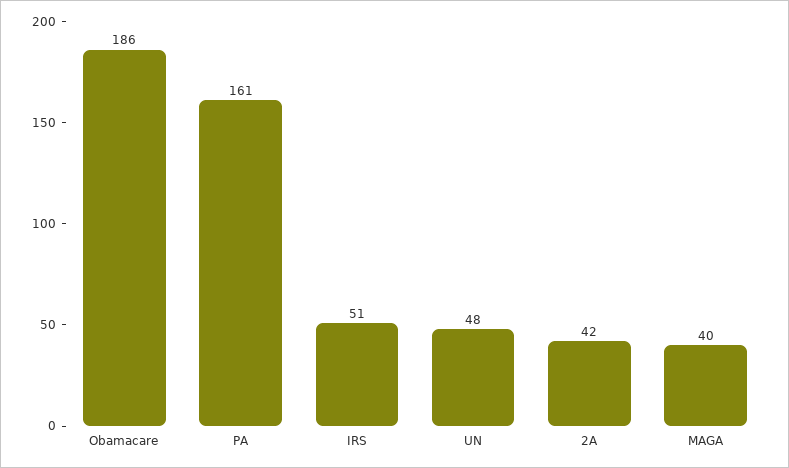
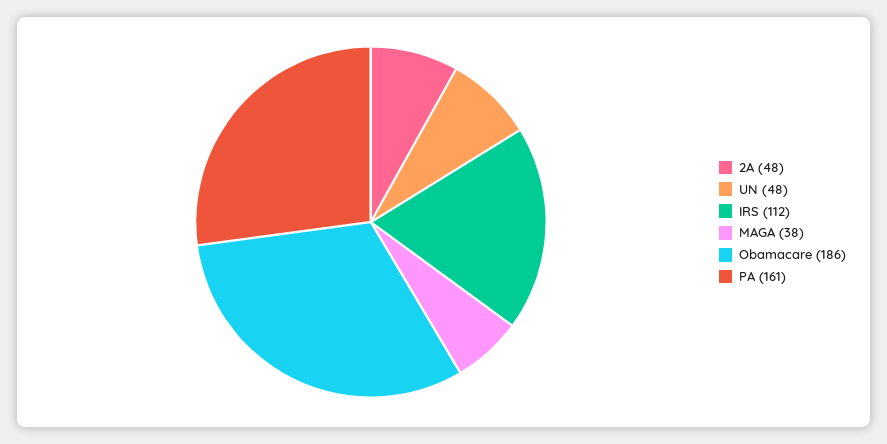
  {
    "Obamacare": 186,
    "PA": 161,
-   "IRS": 51,
+   "IRS": 112,
    "UN": 48,
-   "2A": 42,
+   "2A": 48,
-   "MAGA": 40
+   "MAGA": 38
  }

